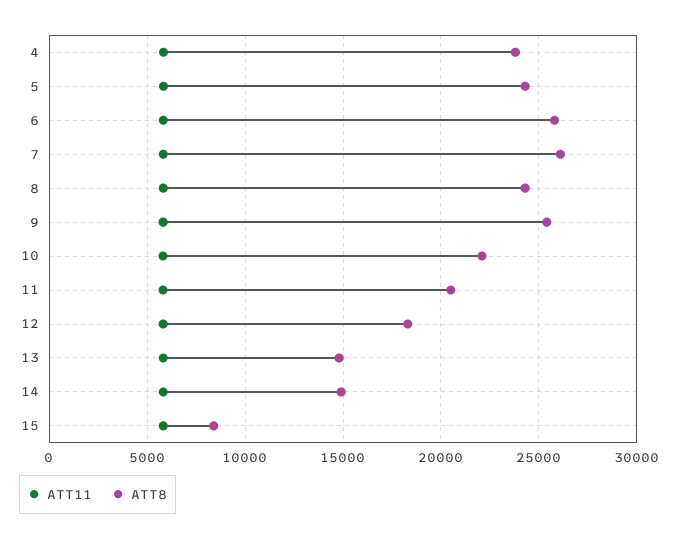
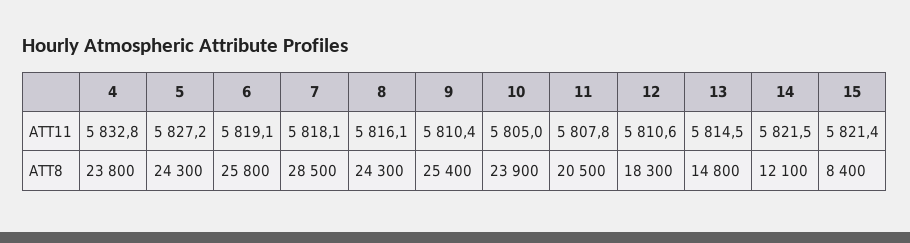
  {
    "ATT11": {
      "4": 5832.8,
      "5": 5827.2,
      "6": 5819.1,
      "7": 5818.1,
      "8": 5816.1,
      "9": 5810.4,
      "10": 5805,
      "11": 5807.8,
      "12": 5810.6,
      "13": 5814.5,
      "14": 5821.5,
      "15": 5821.4
    },
    "ATT8": {
      "4": 23800,
      "5": 24300,
      "6": 25800,
-     "7": 26000,
+     "7": 28500,
      "8": 24300,
      "9": 25400,
-     "10": 22000,
+     "10": 23900,
      "11": 20500,
      "12": 18300,
      "13": 14800,
-     "14": 15000,
+     "14": 12100,
      "15": 8400
    }
  }

